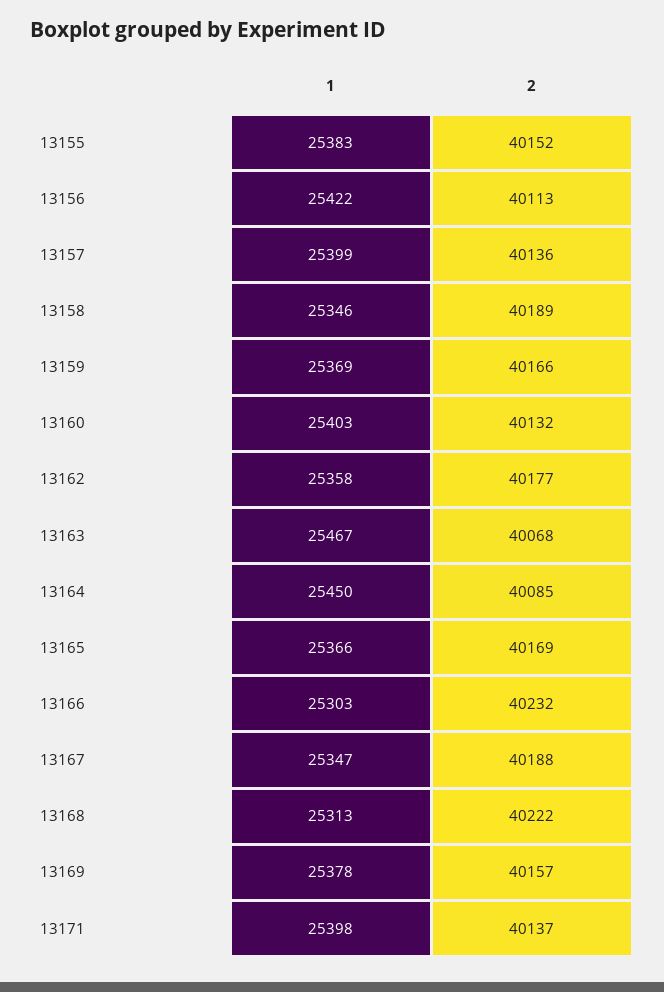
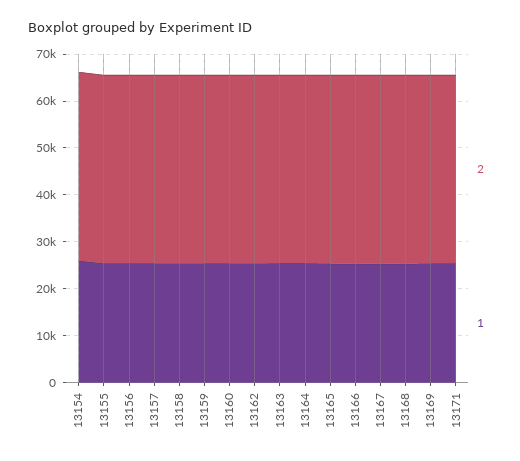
  {
    "1": {
      "13155": 25383,
      "13156": 25422,
      "13157": 25399,
      "13158": 25346,
      "13159": 25369,
      "13160": 25403,
      "13162": 25358,
      "13163": 25467,
      "13164": 25450,
      "13165": 25366,
      "13166": 25303,
      "13167": 25347,
      "13168": 25313,
      "13169": 25378,
-     "13171": 25398
+     "13171": 25398,
+     "13154": 26000
    },
    "2": {
      "13155": 40152,
      "13156": 40113,
      "13157": 40136,
      "13158": 40189,
      "13159": 40166,
      "13160": 40132,
      "13162": 40177,
      "13163": 40068,
      "13164": 40085,
      "13165": 40169,
      "13166": 40232,
      "13167": 40188,
      "13168": 40222,
      "13169": 40157,
-     "13171": 40137
+     "13171": 40137,
+     "13154": 40000
    }
  }

